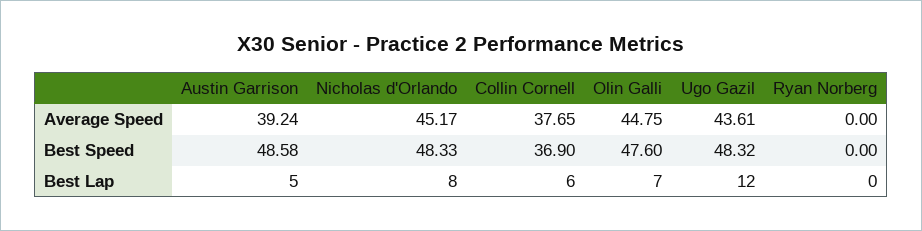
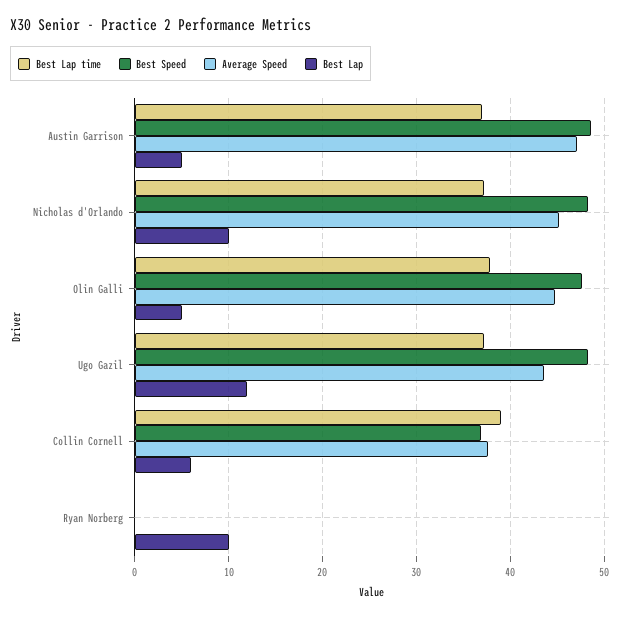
  {
    "Average Speed": {
-     "Austin Garrison": 39.24,
+     "Austin Garrison": 47,
      "Nicholas d'Orlando": 45.17,
      "Collin Cornell": 37.65,
      "Olin Galli": 44.75,
      "Ugo Gazil": 43.61,
      "Ryan Norberg": 0
    },
    "Best Speed": {
      "Austin Garrison": 48.58,
      "Nicholas d'Orlando": 48.33,
      "Collin Cornell": 36.9,
      "Olin Galli": 47.6,
      "Ugo Gazil": 48.32,
      "Ryan Norberg": 0
    },
    "Best Lap": {
      "Austin Garrison": 5,
-     "Nicholas d'Orlando": 8,
+     "Nicholas d'Orlando": 10,
      "Collin Cornell": 6,
-     "Olin Galli": 7,
+     "Olin Galli": 5,
      "Ugo Gazil": 12,
-     "Ryan Norberg": 0
+     "Ryan Norberg": 10
-   }
+   },
+   "Best Lap time": {
+     "Austin Garrison": 37,
+     "Nicholas d'Orlando": 37,
+     "Olin Galli": 38,
+     "Ugo Gazil": 37,
+     "Collin Cornell": 39,
+     "Ryan Norberg": 0
+   }
  }

